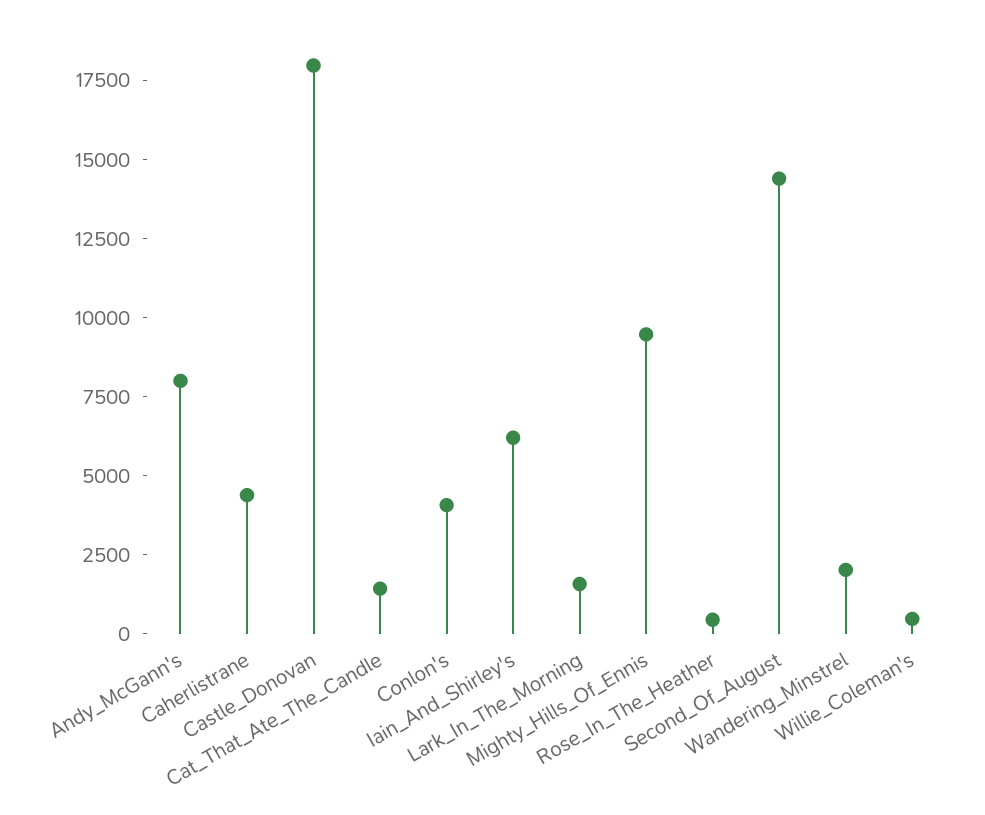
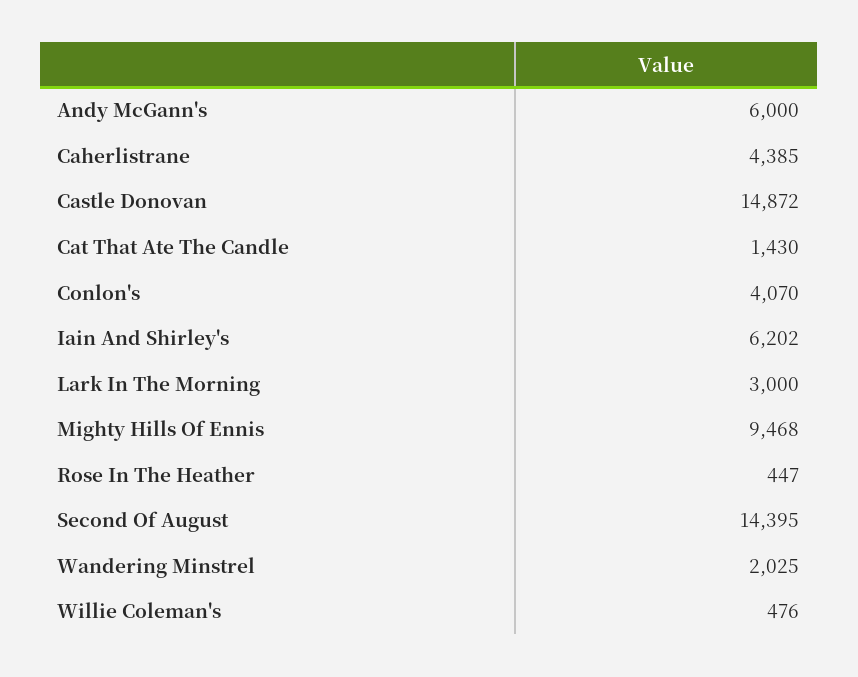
  {
-   "Andy_McGann's": 8000,
+   "Andy_McGann's": 6000,
    "Caherlistrane": 4385,
-   "Castle_Donovan": 18000,
+   "Castle_Donovan": 14872,
    "Cat_That_Ate_The_Candle": 1430,
    "Conlon's": 4070,
    "Iain_And_Shirley's": 6202,
-   "Lark_In_The_Morning": 1500,
+   "Lark_In_The_Morning": 3000,
    "Mighty_Hills_Of_Ennis": 9468,
    "Rose_In_The_Heather": 447,
    "Second_Of_August": 14395,
    "Wandering_Minstrel": 2025,
    "Willie_Coleman's": 476
  }

